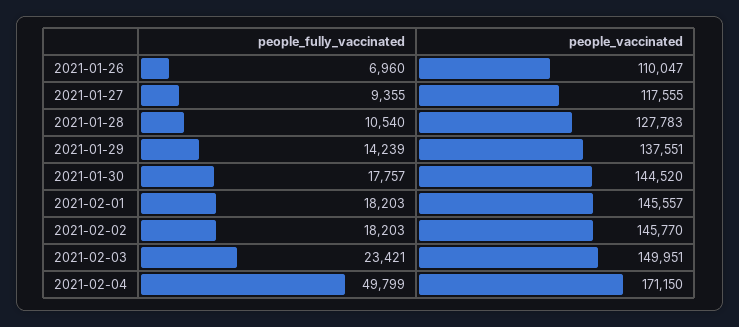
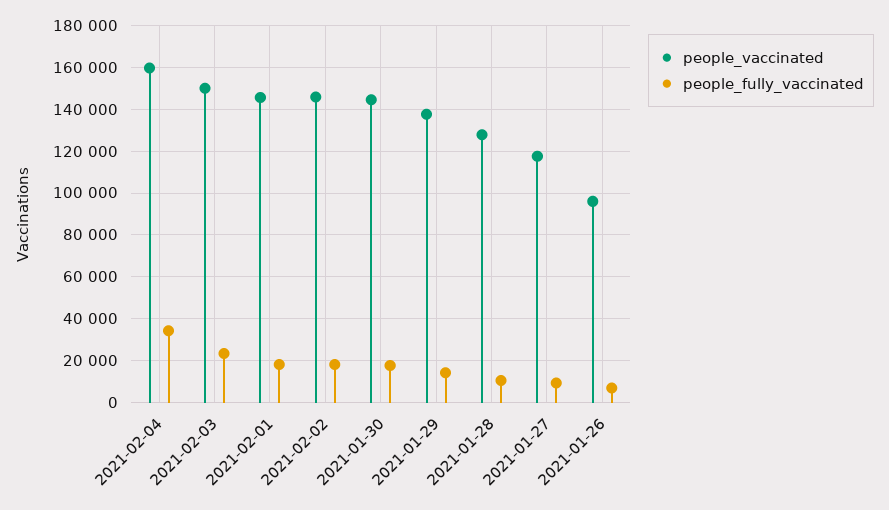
  {
    "people_fully_vaccinated": {
      "2021-01-26": 6960,
      "2021-01-27": 9355,
      "2021-01-28": 10540,
      "2021-01-29": 14239,
      "2021-01-30": 17757,
      "2021-02-01": 18203,
      "2021-02-02": 18203,
      "2021-02-03": 23421,
-     "2021-02-04": 49799
+     "2021-02-04": 35000
    },
    "people_vaccinated": {
-     "2021-01-26": 110047,
+     "2021-01-26": 95000,
      "2021-01-27": 117555,
      "2021-01-28": 127783,
      "2021-01-29": 137551,
      "2021-01-30": 144520,
      "2021-02-01": 145557,
      "2021-02-02": 145770,
      "2021-02-03": 149951,
-     "2021-02-04": 171150
+     "2021-02-04": 160000
    }
  }

